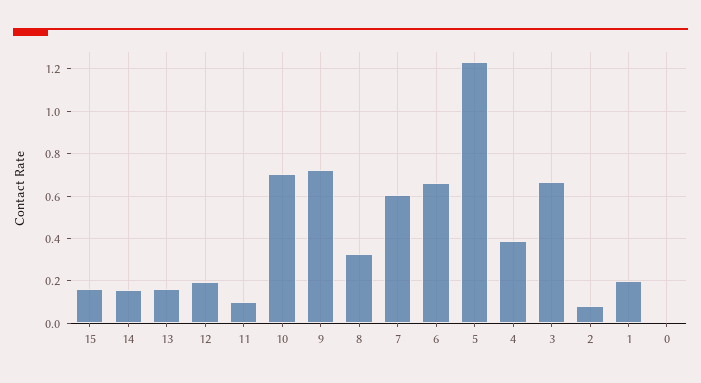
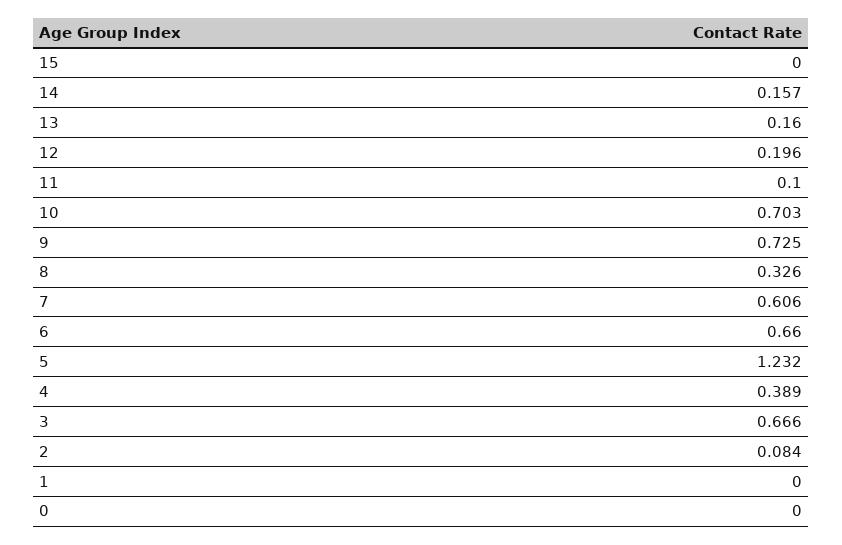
  {
-   "15": 0.15,
+   "15": 0,
    "14": 0.157,
    "13": 0.16,
    "12": 0.196,
    "11": 0.1,
    "10": 0.703,
    "9": 0.725,
    "8": 0.326,
    "7": 0.606,
    "6": 0.66,
    "5": 1.232,
    "4": 0.389,
    "3": 0.666,
    "2": 0.084,
-   "1": 0.2,
+   "1": 0,
    "0": 0
  }

